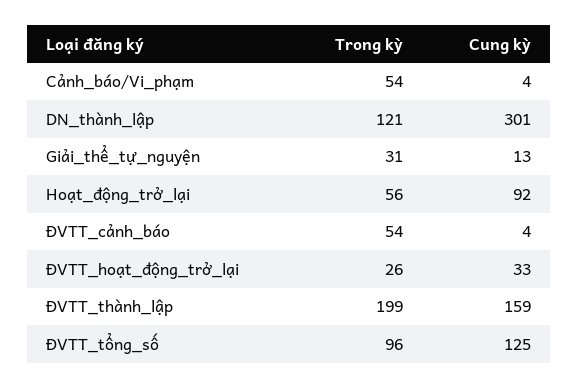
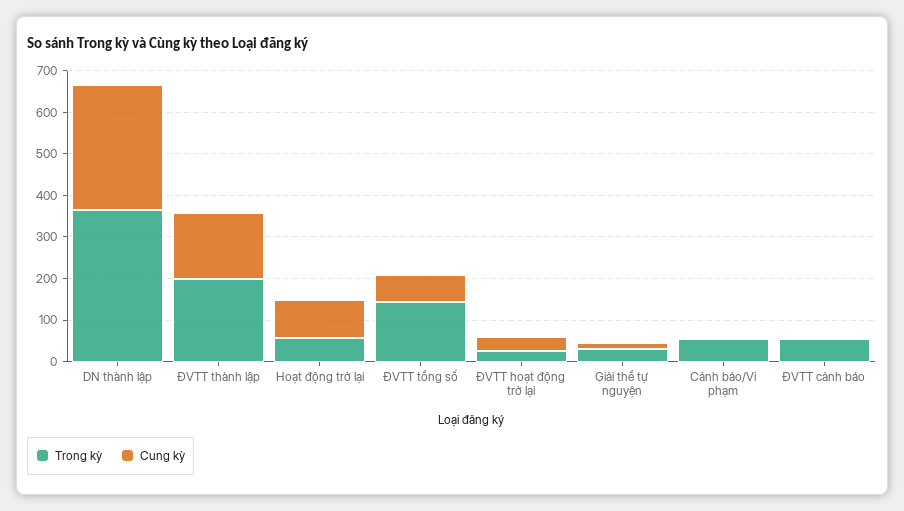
  {
    "Trong kỳ": {
      "Cảnh_báo/Vi_phạm": 54,
-     "DN_thành_lập": 121,
+     "DN_thành_lập": 360,
      "Giải_thể_tự_nguyện": 31,
      "Hoạt_động_trở_lại": 56,
      "ĐVTT_cảnh_báo": 54,
      "ĐVTT_hoạt_động_trở_lại": 26,
      "ĐVTT_thành_lập": 199,
-     "ĐVTT_tổng_số": 96
+     "ĐVTT_tổng_số": 140
    },
    "Cung kỳ": {
      "Cảnh_báo/Vi_phạm": 4,
      "DN_thành_lập": 301,
      "Giải_thể_tự_nguyện": 13,
      "Hoạt_động_trở_lại": 92,
      "ĐVTT_cảnh_báo": 4,
      "ĐVTT_hoạt_động_trở_lại": 33,
      "ĐVTT_thành_lập": 159,
-     "ĐVTT_tổng_số": 125
+     "ĐVTT_tổng_số": 60
    }
  }

